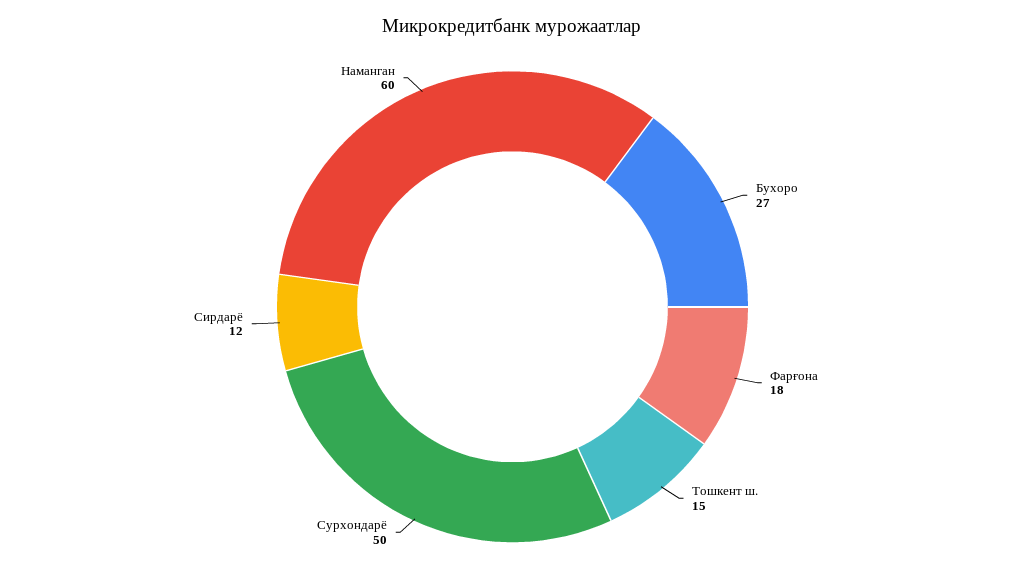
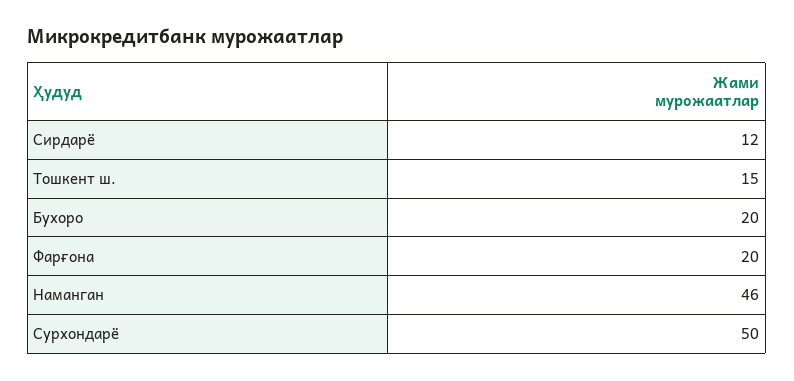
  {
-   "Бухоро": 27,
+   "Бухоро": 20,
-   "Фарғона": 18,
+   "Фарғона": 20,
    "Тошкент ш.": 15,
    "Сурхондарё": 50,
    "Сирдарё": 12,
-   "Наманган": 60
+   "Наманган": 46
  }

